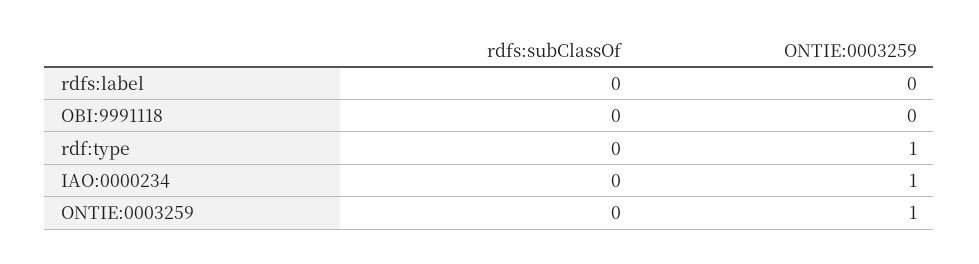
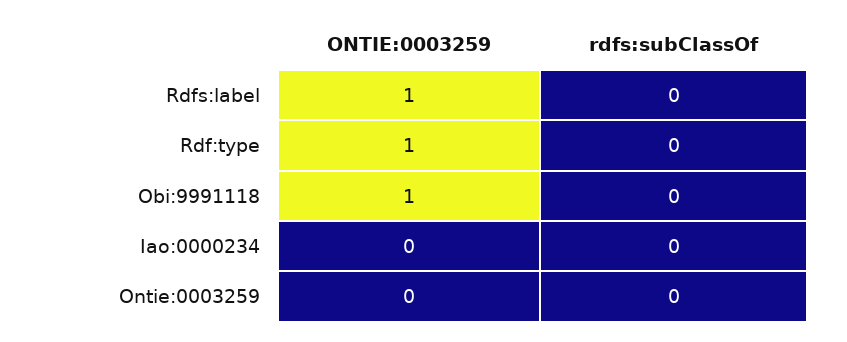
  {
    "rdfs:subClassOf": {
      "rdfs:label": 0,
      "OBI:9991118": 0,
      "rdf:type": 0,
      "IAO:0000234": 0,
      "ONTIE:0003259": 0
    },
    "ONTIE:0003259": {
-     "rdfs:label": 0,
+     "rdfs:label": 1,
-     "OBI:9991118": 0,
+     "OBI:9991118": 1,
      "rdf:type": 1,
-     "IAO:0000234": 1,
+     "IAO:0000234": 0,
-     "ONTIE:0003259": 1
+     "ONTIE:0003259": 0
    }
  }

